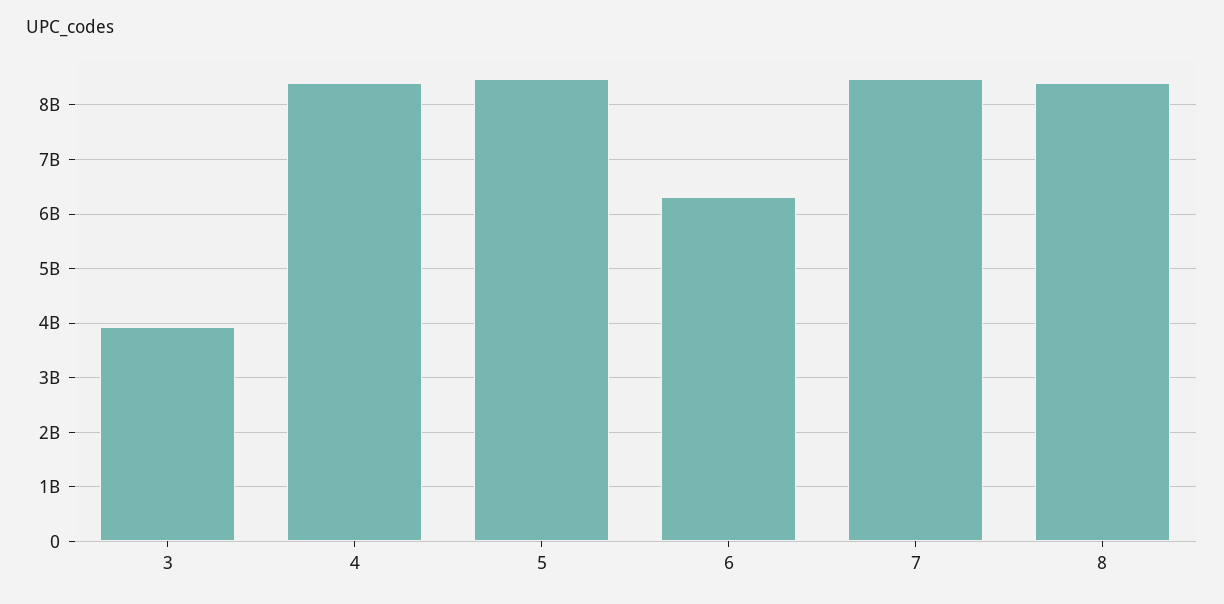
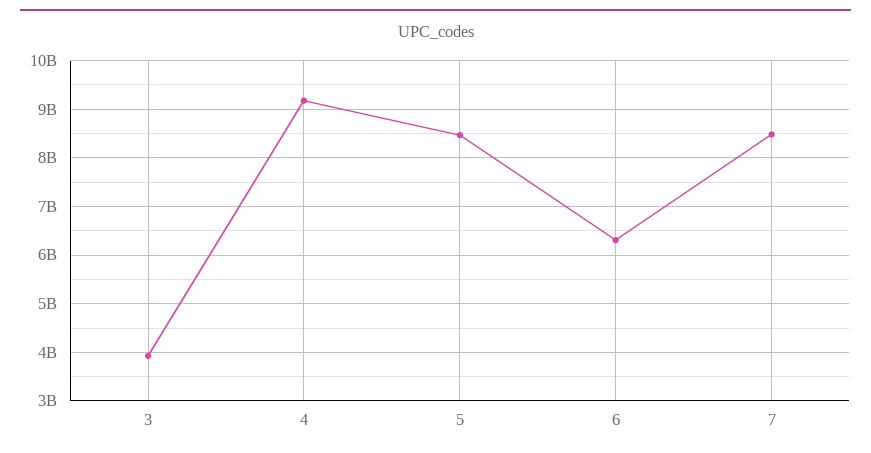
  {
    "3": 4000000000,
-   "4": 8400000000,
+   "4": 9200000000,
    "5": 8400000000,
    "6": 6400000000,
-   "7": 8400000000,
+   "7": 8400000000
-   "8": 8400000000
  }

